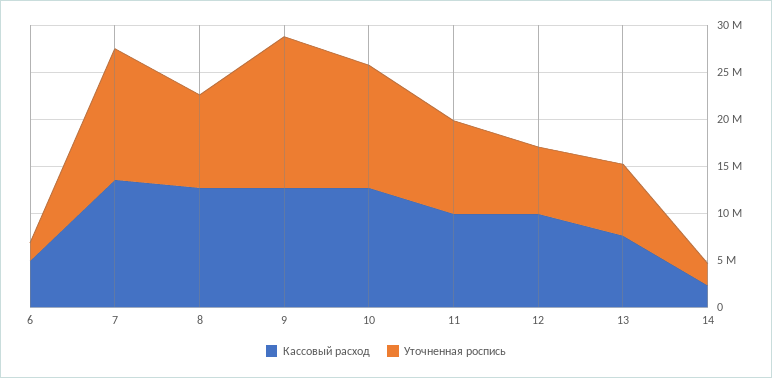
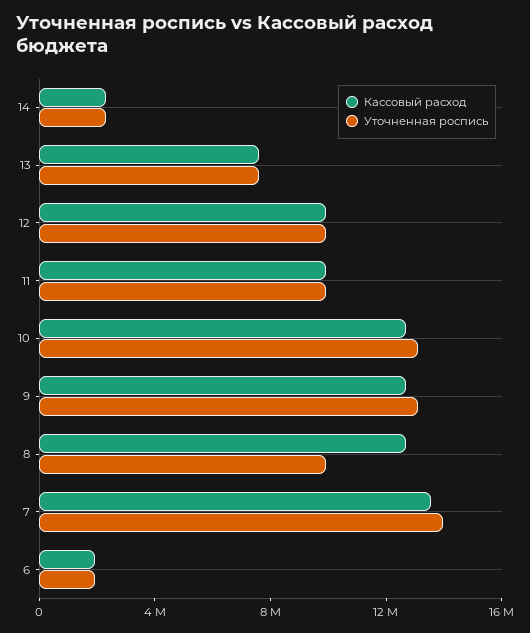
  {
    "Кассовый расход": {
-     "6": 5000000,
+     "6": 2000000,
      "7": 14000000,
      "8": 13000000,
      "9": 13000000,
      "10": 13000000,
      "11": 10000000,
      "12": 10000000,
      "13": 8000000,
      "14": 2000000
    },
    "Уточненная роспись": {
      "6": 2000000,
      "7": 14000000,
      "8": 10000000,
-     "9": 16000000,
+     "9": 13000000,
      "10": 13000000,
      "11": 10000000,
-     "12": 7000000,
+     "12": 10000000,
      "13": 8000000,
      "14": 2000000
    }
  }

